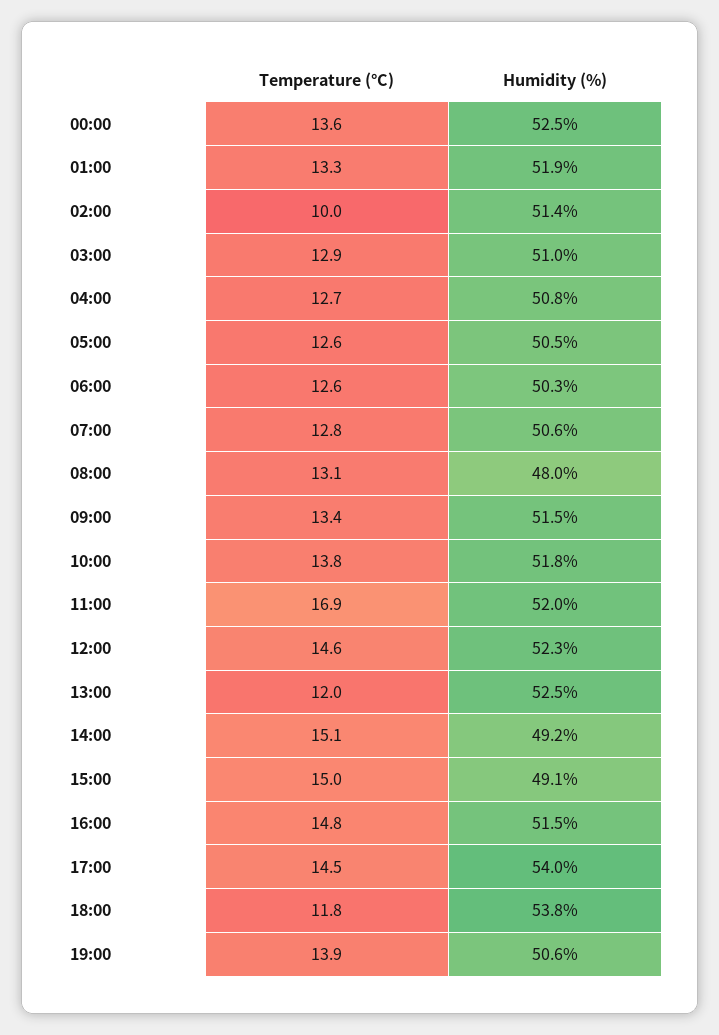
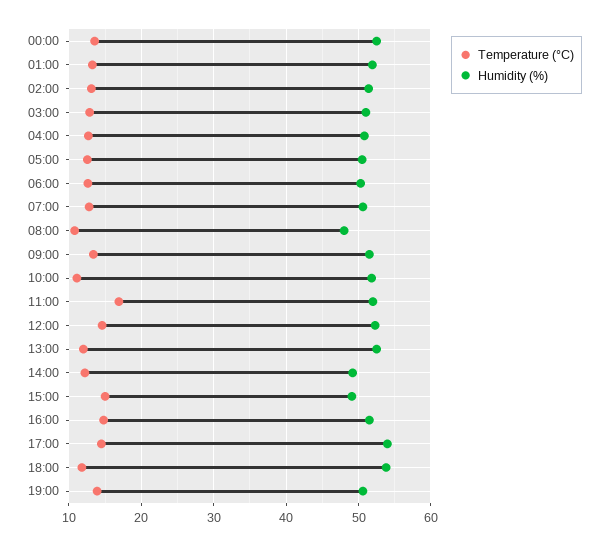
  {
    "Temperature (°C)": {
      "00:00": 13.6,
      "01:00": 13.3,
-     "02:00": 10,
+     "02:00": 13,
      "03:00": 12.9,
      "04:00": 12.7,
      "05:00": 12.6,
      "06:00": 12.6,
      "07:00": 12.8,
-     "08:00": 13.1,
+     "08:00": 11,
      "09:00": 13.4,
-     "10:00": 13.8,
+     "10:00": 11,
      "11:00": 16.9,
      "12:00": 14.6,
      "13:00": 12,
-     "14:00": 15.1,
+     "14:00": 12,
      "15:00": 15,
      "16:00": 14.8,
      "17:00": 14.5,
      "18:00": 11.8,
      "19:00": 13.9
    },
    "Humidity (%)": {
      "00:00": 52.5,
      "01:00": 51.9,
      "02:00": 51.4,
      "03:00": 51,
      "04:00": 50.8,
      "05:00": 50.5,
      "06:00": 50.3,
      "07:00": 50.6,
      "08:00": 48,
      "09:00": 51.5,
      "10:00": 51.8,
      "11:00": 52,
      "12:00": 52.3,
      "13:00": 52.5,
      "14:00": 49.2,
      "15:00": 49.1,
      "16:00": 51.5,
      "17:00": 54,
      "18:00": 53.8,
      "19:00": 50.6
    }
  }

